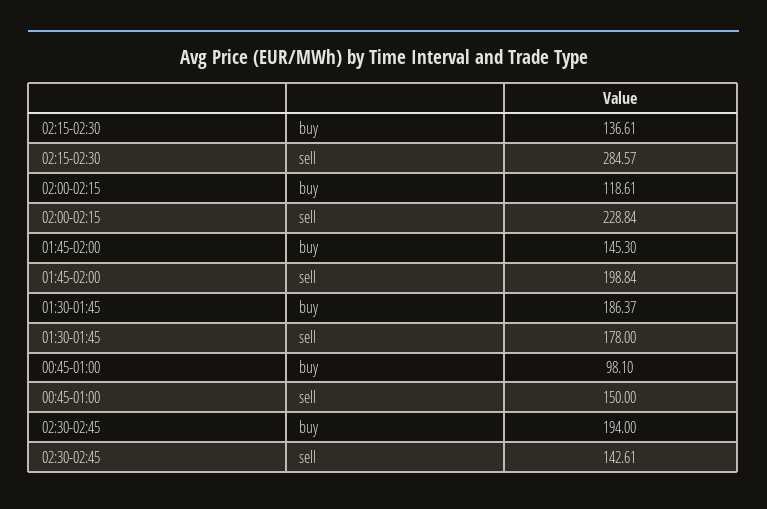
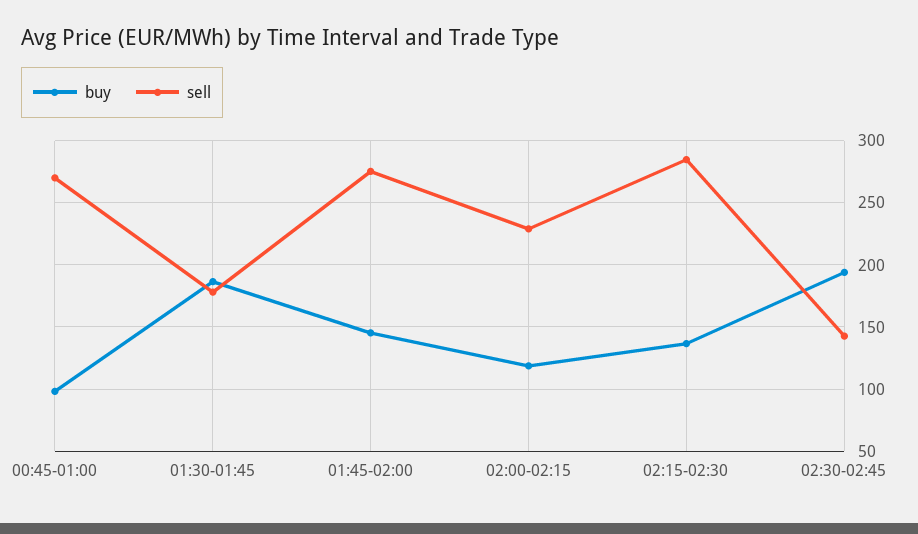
  {
    "buy": {
      "02:15-02:30": 136.61,
      "02:00-02:15": 118.61,
      "01:45-02:00": 145.3,
      "01:30-01:45": 186.37,
      "00:45-01:00": 98.1,
      "02:30-02:45": 194
    },
    "sell": {
      "02:15-02:30": 284.57,
      "02:00-02:15": 228.84,
-     "01:45-02:00": 198.84,
+     "01:45-02:00": 275,
      "01:30-01:45": 178,
-     "00:45-01:00": 150,
+     "00:45-01:00": 270,
      "02:30-02:45": 142.61
    }
  }

